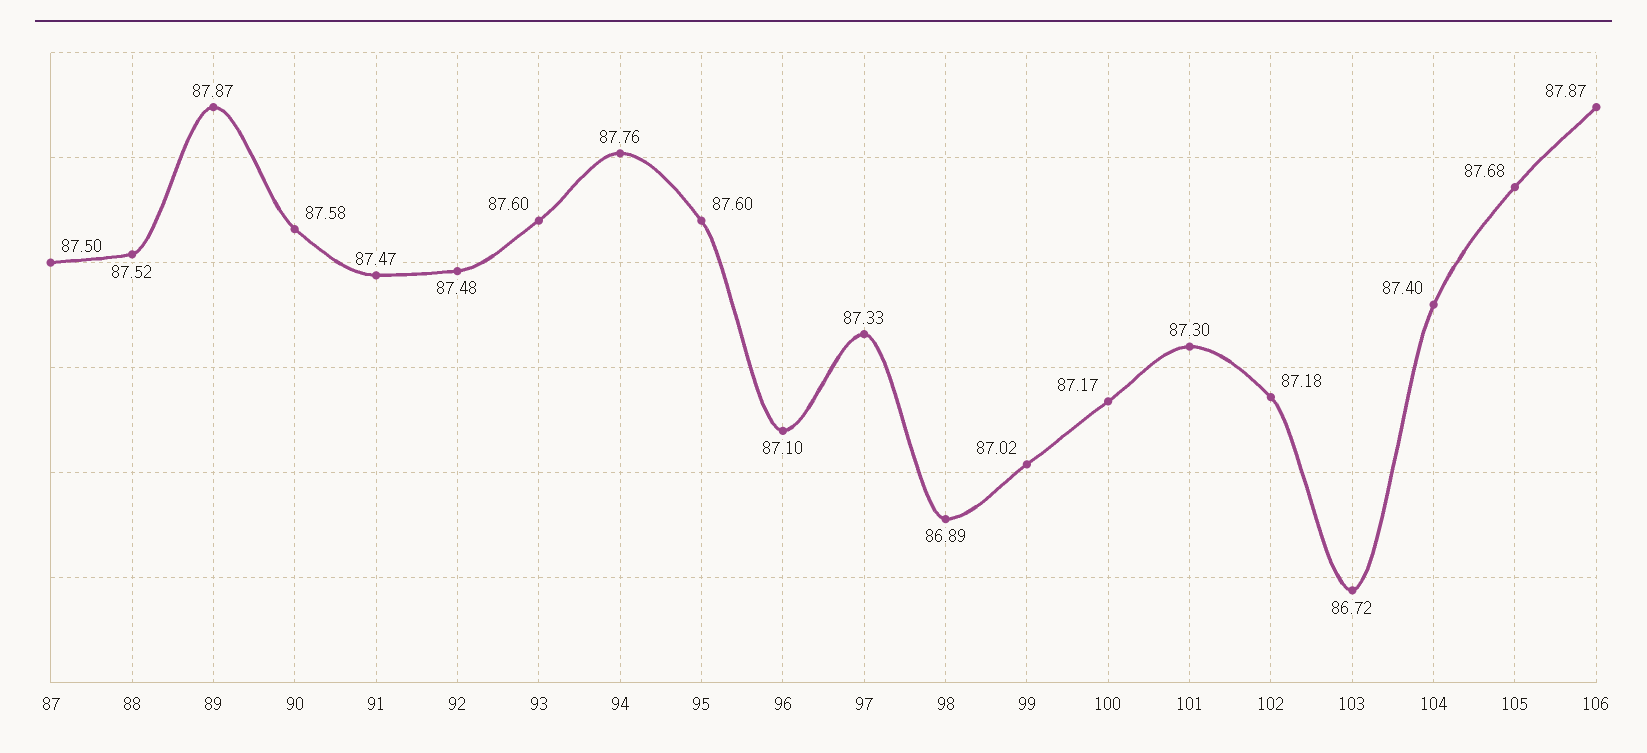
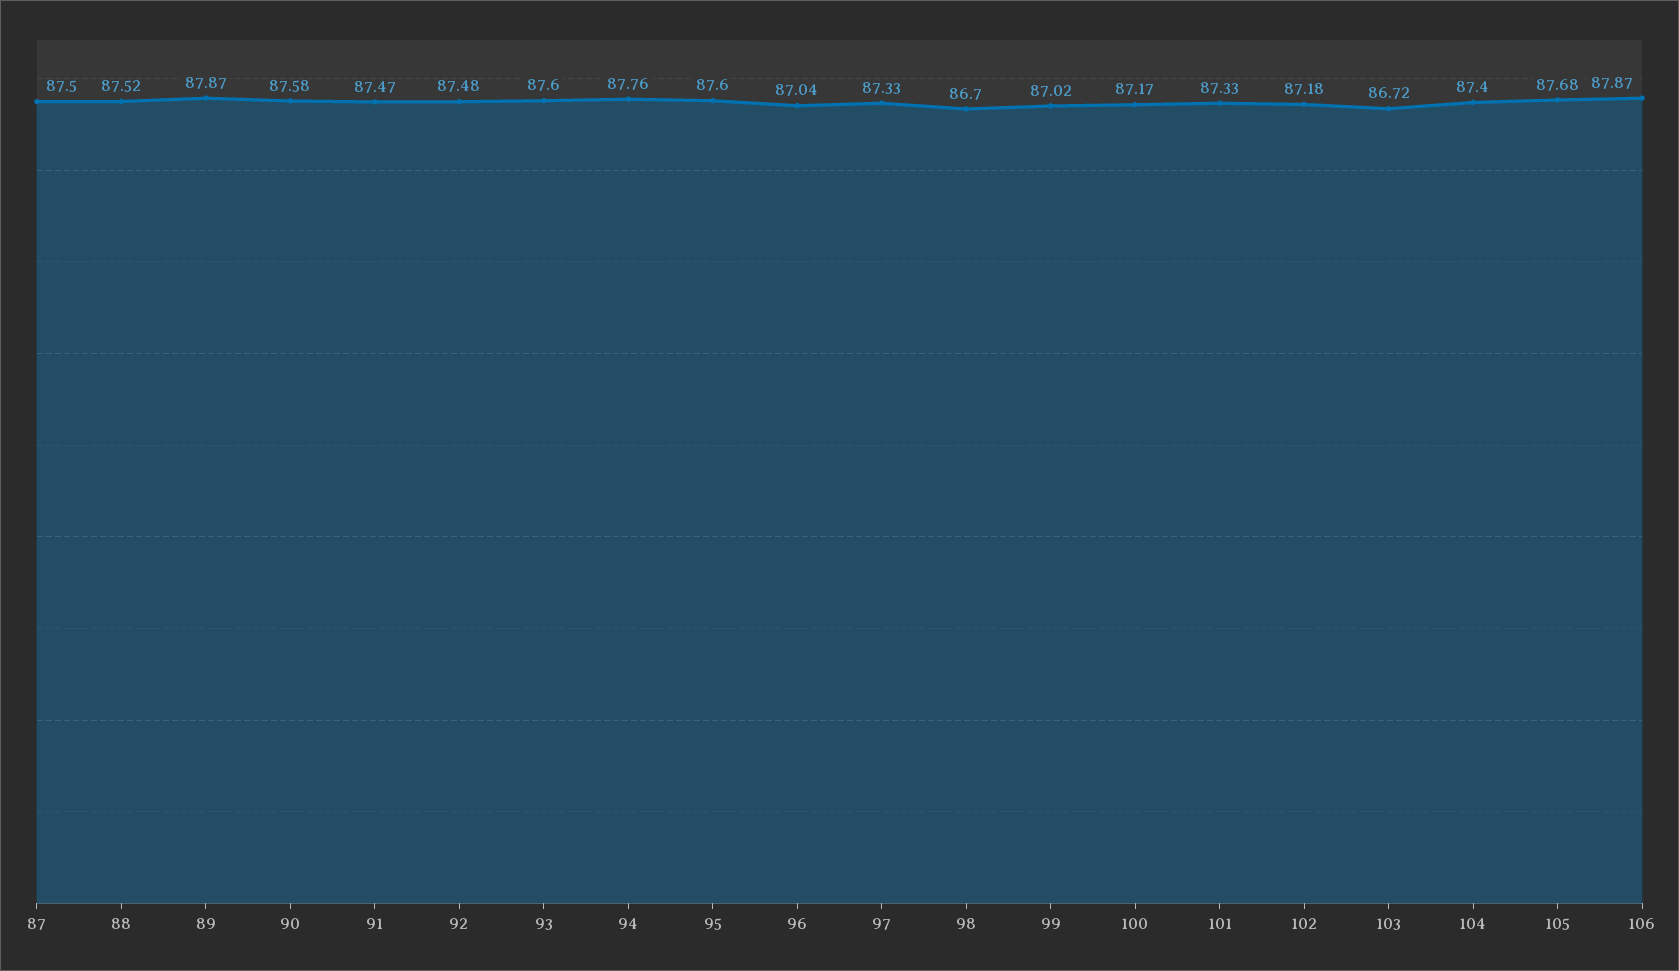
  {
    "87": 87.5,
    "88": 87.52,
    "89": 87.87,
    "90": 87.58,
    "91": 87.47,
    "92": 87.48,
    "93": 87.6,
    "94": 87.76,
    "95": 87.6,
-   "96": 87.1,
+   "96": 87.04,
    "97": 87.33,
-   "98": 86.89,
+   "98": 86.7,
    "99": 87.02,
    "100": 87.17,
-   "101": 87.3,
+   "101": 87.33,
    "102": 87.18,
    "103": 86.72,
    "104": 87.4,
    "105": 87.68,
    "106": 87.87
  }

